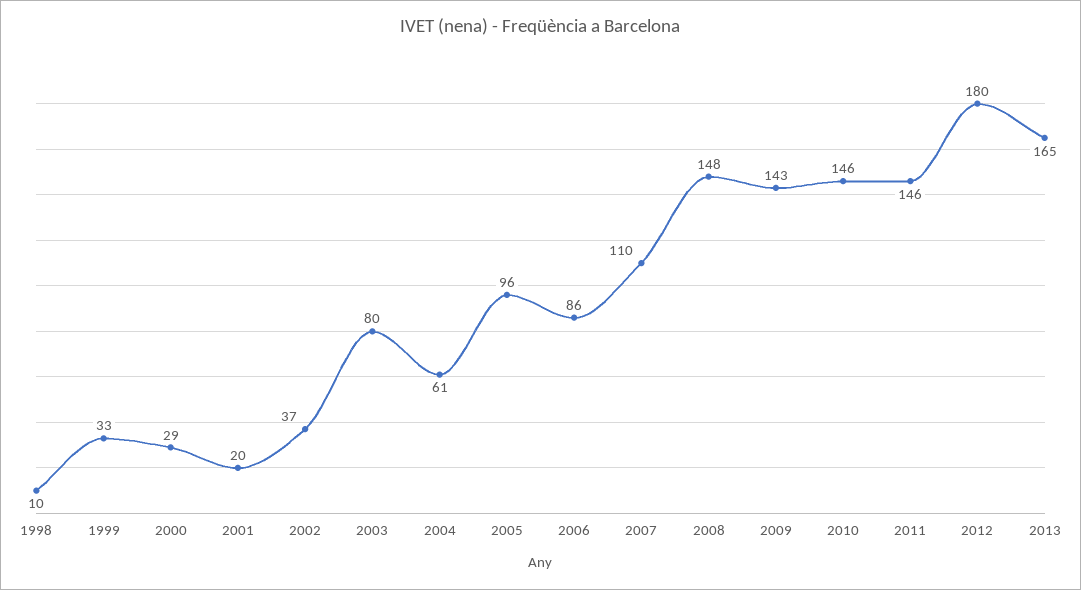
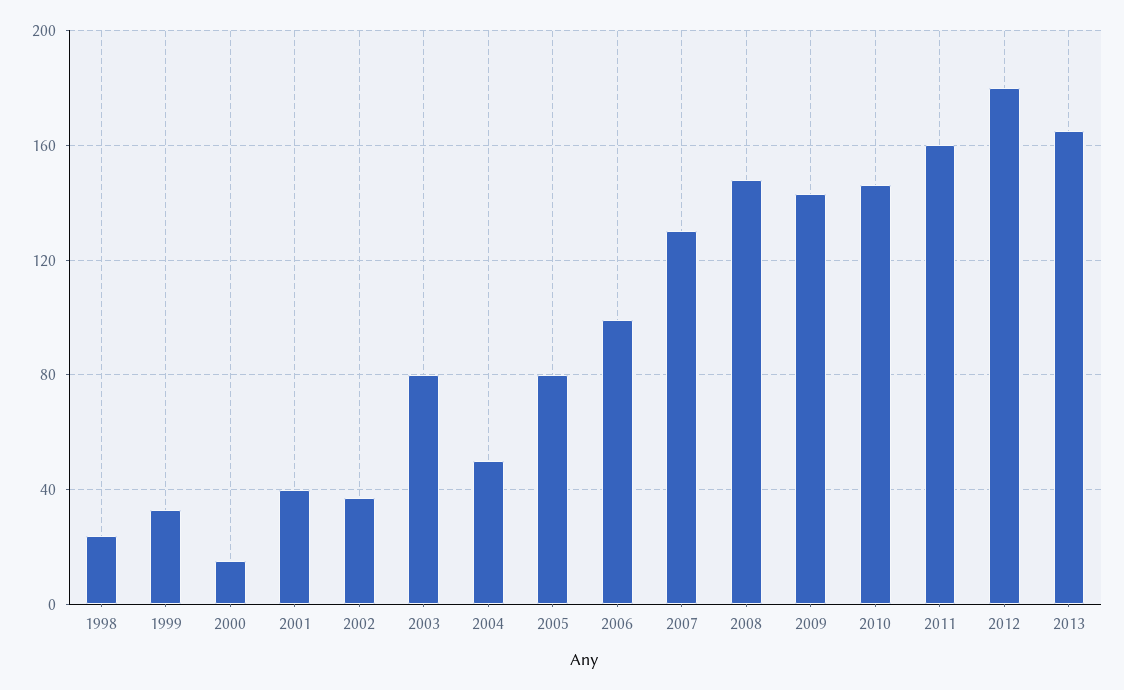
  {
-   "1998": 10,
+   "1998": 25,
    "1999": 33,
-   "2000": 29,
+   "2000": 15,
-   "2001": 20,
+   "2001": 40,
    "2002": 37,
    "2003": 80,
-   "2004": 61,
+   "2004": 50,
-   "2005": 96,
+   "2005": 80,
-   "2006": 86,
+   "2006": 100,
-   "2007": 110,
+   "2007": 130,
    "2008": 148,
    "2009": 143,
    "2010": 146,
-   "2011": 146,
+   "2011": 160,
    "2012": 180,
    "2013": 165
  }

